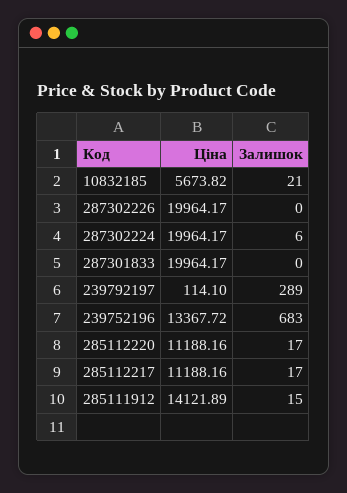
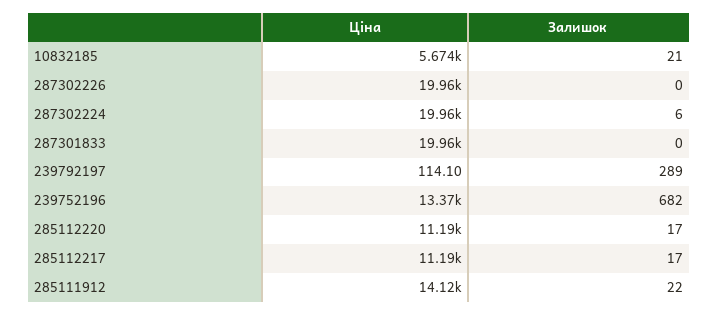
  {
    "Ціна": {
      "10832185": 5673.82,
      "287302226": 19964.17,
      "287302224": 19964.17,
      "287301833": 19964.17,
      "239792197": 114.1,
      "239752196": 13367.72,
      "285112220": 11188.16,
      "285112217": 11188.16,
      "285111912": 14121.89
    },
    "Залишок": {
      "10832185": 21,
      "287302226": 0,
      "287302224": 6,
      "287301833": 0,
      "239792197": 289,
-     "239752196": 683,
+     "239752196": 682,
      "285112220": 17,
      "285112217": 17,
-     "285111912": 15
+     "285111912": 22
    }
  }

